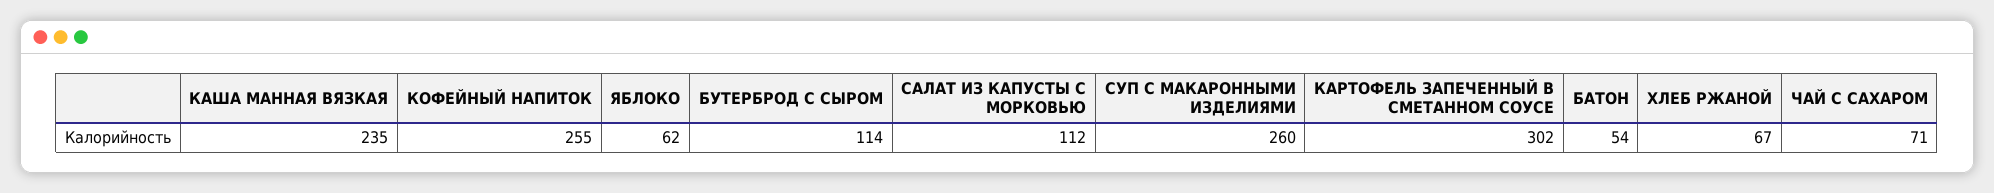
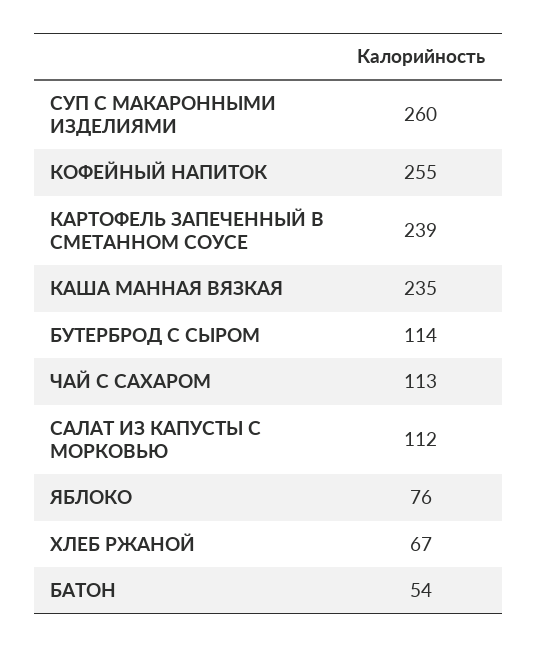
  {
    "КАША МАННАЯ ВЯЗКАЯ": 235,
    "КОФЕЙНЫЙ НАПИТОК": 255,
-   "ЯБЛОКО": 62,
+   "ЯБЛОКО": 76,
    "БУТЕРБРОД С СЫРОМ": 114,
    "САЛАТ ИЗ КАПУСТЫ С МОРКОВЬЮ": 112,
    "СУП С МАКАРОННЫМИ ИЗДЕЛИЯМИ": 260,
-   "КАРТОФЕЛЬ ЗАПЕЧЕННЫЙ В СМЕТАННОМ СОУСЕ": 302,
+   "КАРТОФЕЛЬ ЗАПЕЧЕННЫЙ В СМЕТАННОМ СОУСЕ": 239,
    "БАТОН": 54,
    "ХЛЕБ РЖАНОЙ": 67,
-   "ЧАЙ С САХАРОМ": 71
+   "ЧАЙ С САХАРОМ": 113
  }

